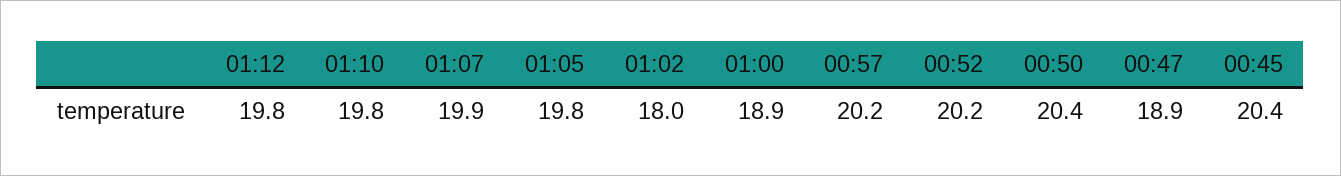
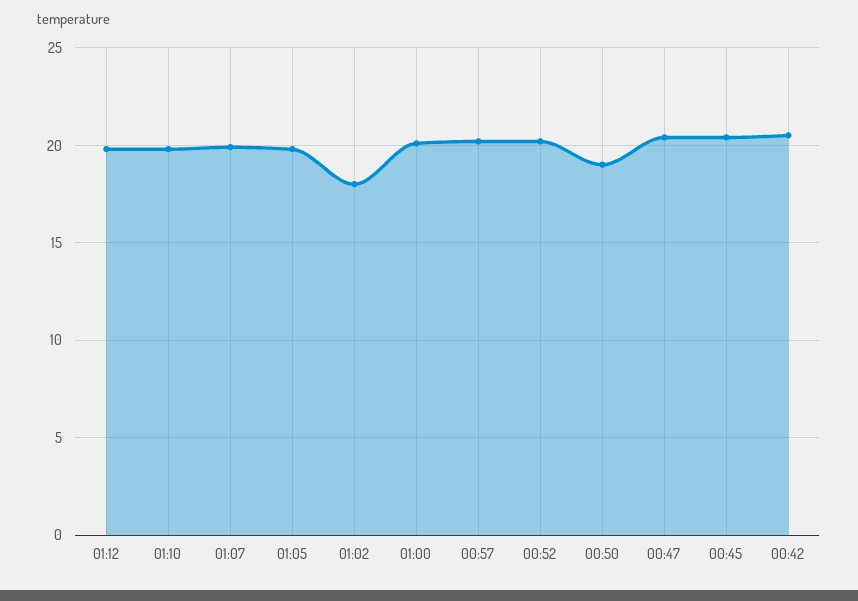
  {
    "01:12": 19.8,
    "01:10": 19.8,
    "01:07": 19.9,
    "01:05": 19.8,
    "01:02": 18,
-   "01:00": 18.9,
+   "01:00": 20,
    "00:57": 20.2,
    "00:52": 20.2,
-   "00:50": 20.4,
+   "00:50": 19,
-   "00:47": 18.9,
+   "00:47": 20.5,
-   "00:45": 20.4
+   "00:45": 20.4,
+   "00:42": 20.5
  }

